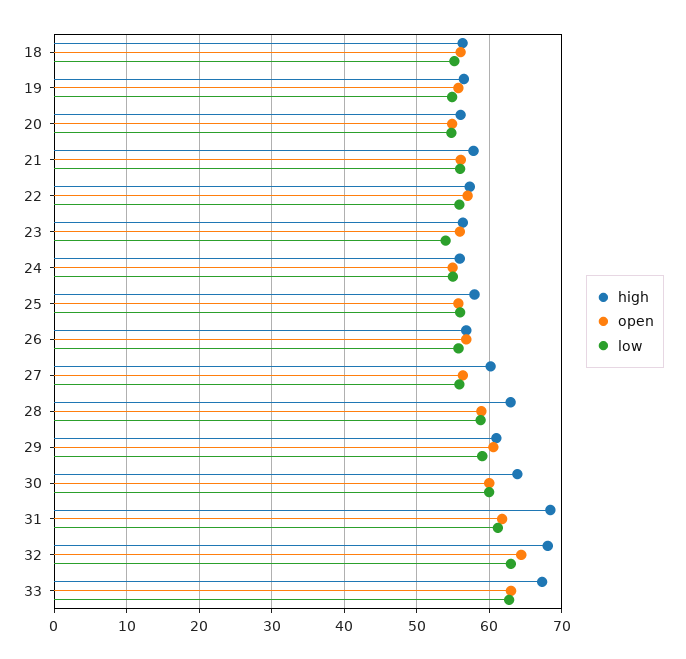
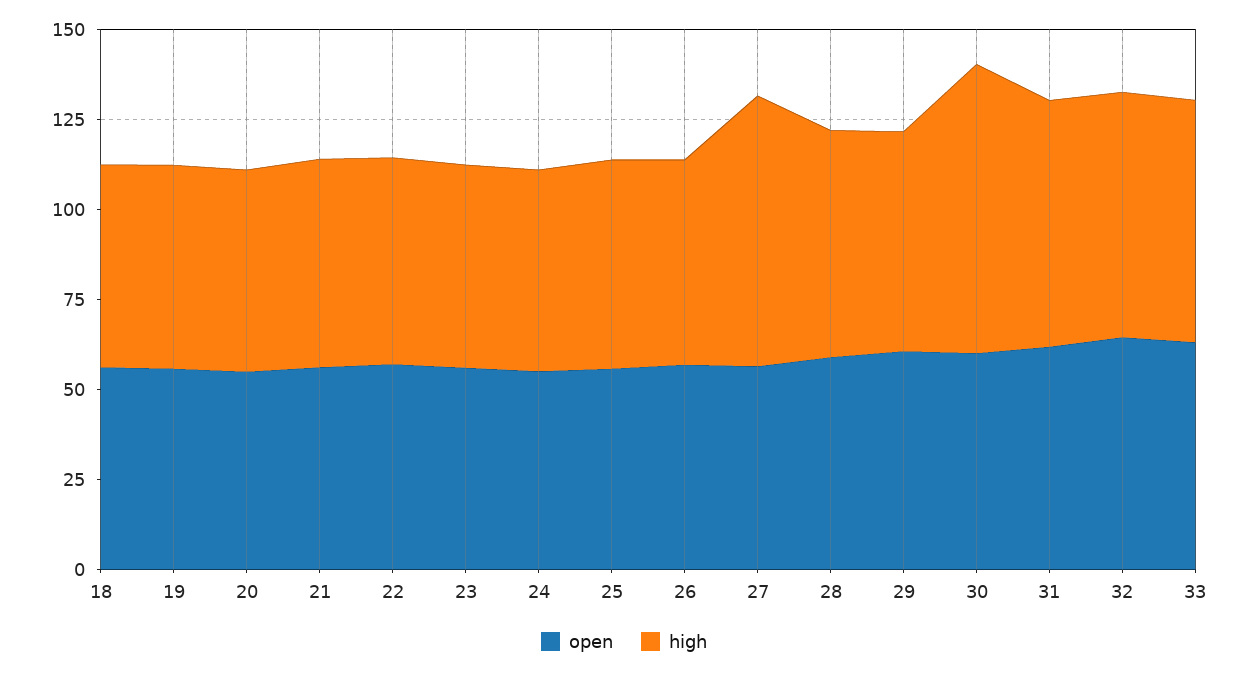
  {
    "high": {
      "18": 56,
      "19": 57,
      "20": 56,
      "21": 58,
      "22": 57,
      "23": 56,
      "24": 56,
      "25": 58,
      "26": 57,
-     "27": 60,
+     "27": 75,
      "28": 63,
      "29": 61,
-     "30": 64,
+     "30": 80,
      "31": 68,
      "32": 68,
      "33": 67
    },
    "open": {
      "18": 56,
      "19": 56,
      "20": 55,
      "21": 56,
      "22": 57,
      "23": 56,
      "24": 55,
      "25": 56,
      "26": 57,
      "27": 56,
      "28": 59,
      "29": 61,
      "30": 60,
      "31": 62,
      "32": 64,
      "33": 63
-   },
+   }
-   "low": {
-     "18": 55,
-     "19": 55,
-     "20": 55,
-     "21": 56,
-     "22": 56,
-     "23": 54,
-     "24": 55,
-     "25": 56,
-     "26": 56,
-     "27": 56,
-     "28": 59,
-     "29": 59,
-     "30": 60,
-     "31": 61,
-     "32": 63,
-     "33": 63
-   }
  }

